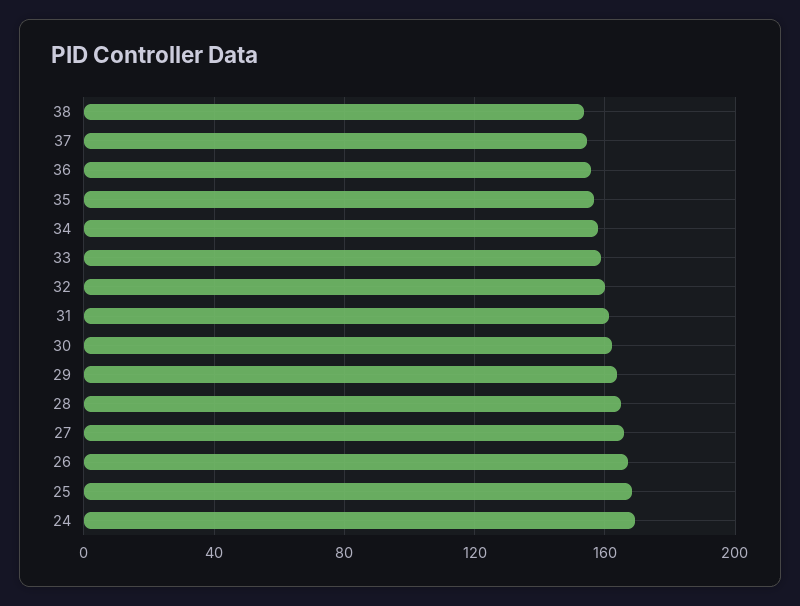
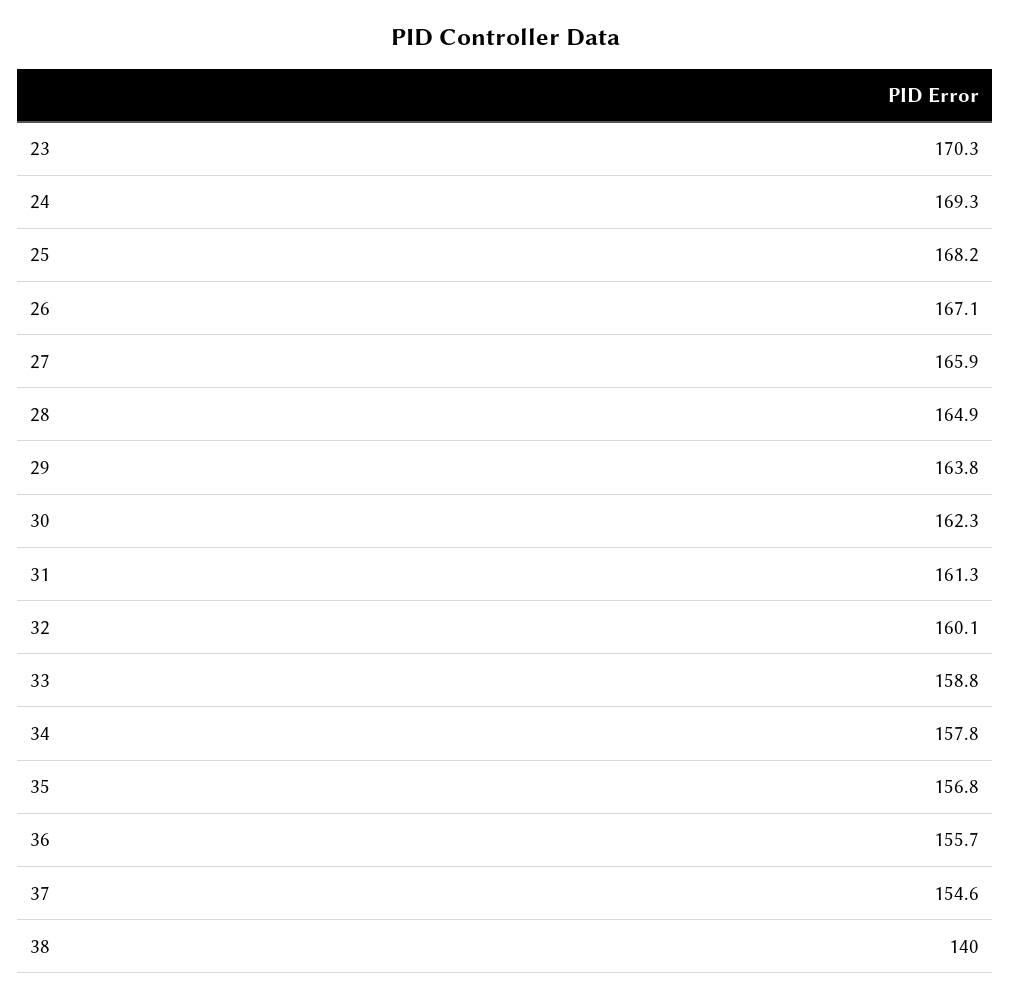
  {
-   "38": 155,
+   "38": 140,
    "37": 154.6,
    "36": 155.7,
    "35": 156.8,
    "34": 157.8,
    "33": 158.8,
    "32": 160.1,
    "31": 161.3,
    "30": 162.3,
    "29": 163.8,
    "28": 164.9,
    "27": 165.9,
    "26": 167.1,
    "25": 168.2,
-   "24": 169.3
+   "24": 169.3,
+   "23": 170.3
  }

